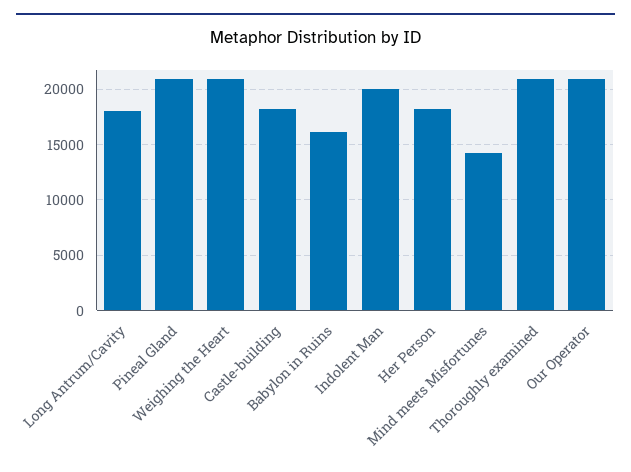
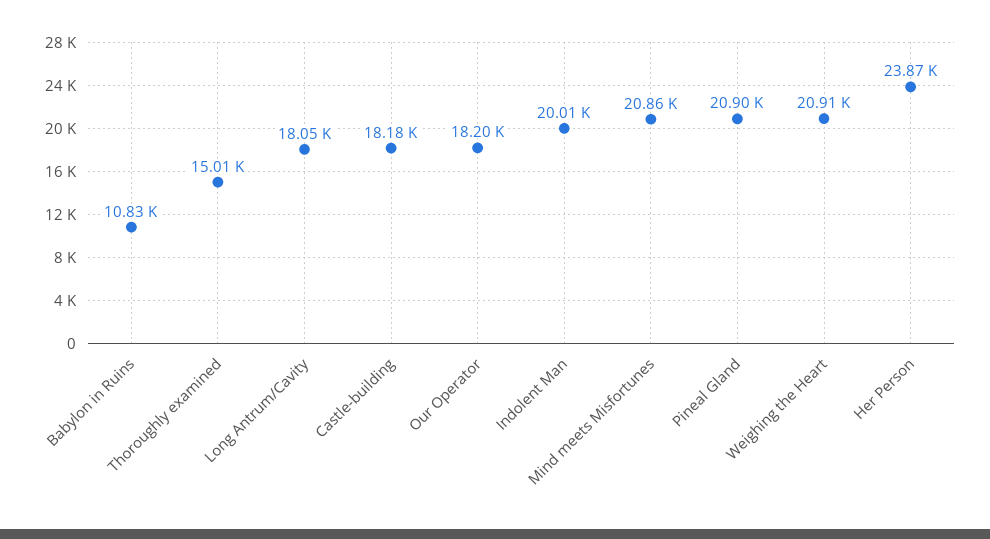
  {
    "Long Antrum/Cavity": 18050,
    "Pineal Gland": 20900,
    "Weighing the Heart": 20910,
    "Castle-building": 18180,
-   "Babylon in Ruins": 16000,
+   "Babylon in Ruins": 10830,
    "Indolent Man": 20010,
-   "Her Person": 18000,
+   "Her Person": 23870,
-   "Mind meets Misfortunes": 14000,
+   "Mind meets Misfortunes": 20860,
-   "Thoroughly examined": 21000,
+   "Thoroughly examined": 15010,
-   "Our Operator": 21000
+   "Our Operator": 18200
  }

